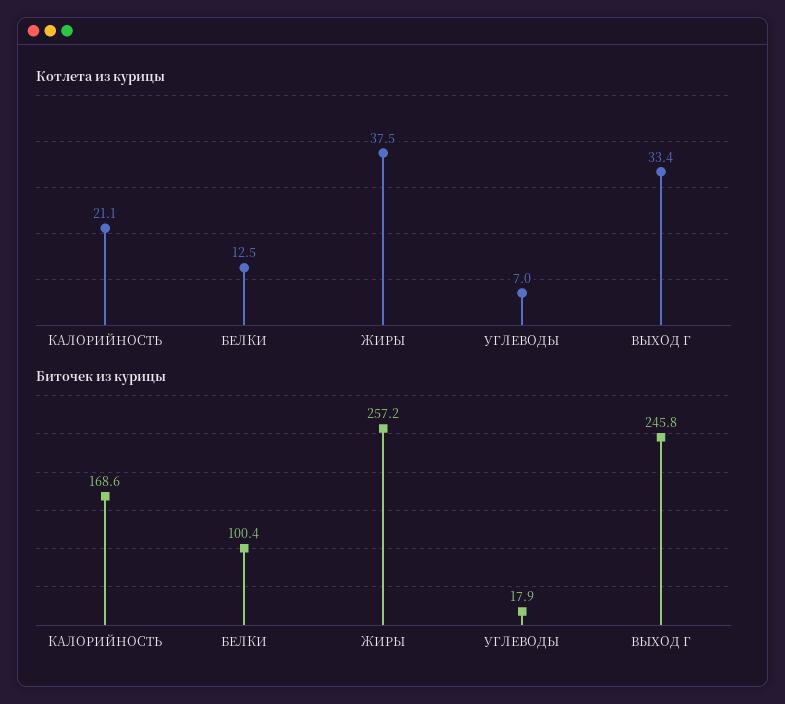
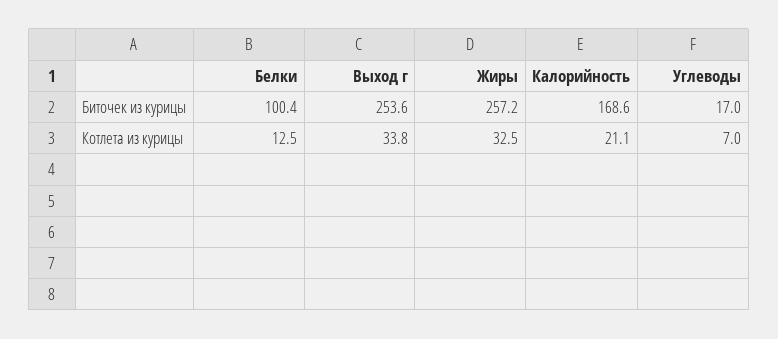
  {
    "Котлета из курицы": {
      "КАЛОРИЙНОСТЬ": 21.1,
      "БЕЛКИ": 12.5,
-     "ЖИРЫ": 37.5,
+     "ЖИРЫ": 32.5,
      "УГЛЕВОДЫ": 7,
-     "ВЫХОД Г": 33.4
+     "ВЫХОД Г": 33.8
    },
    "Биточек из курицы": {
      "КАЛОРИЙНОСТЬ": 168.6,
      "БЕЛКИ": 100.4,
      "ЖИРЫ": 257.2,
-     "УГЛЕВОДЫ": 17.9,
+     "УГЛЕВОДЫ": 17,
-     "ВЫХОД Г": 245.8
+     "ВЫХОД Г": 253.6
    }
  }

